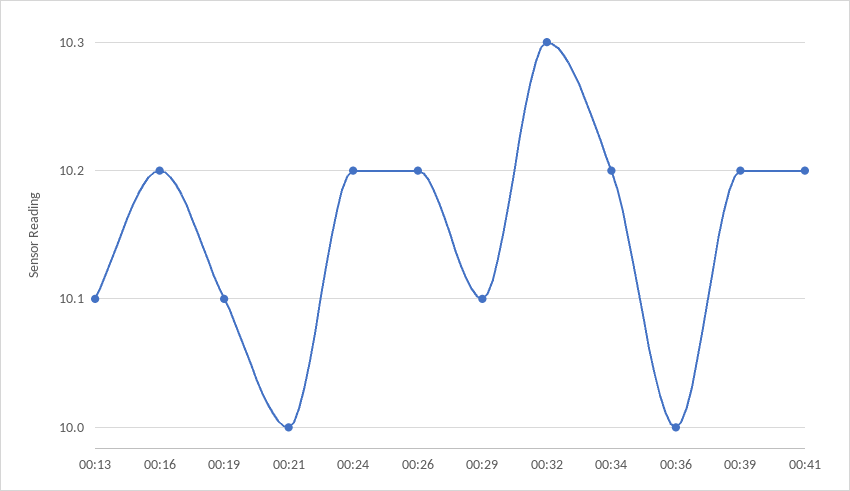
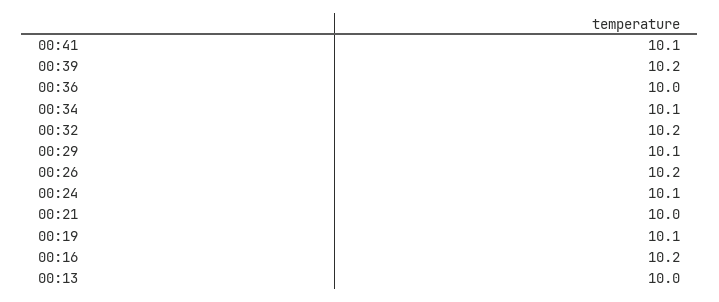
  {
-   "00:13": 10.1,
+   "00:13": 10,
    "00:16": 10.2,
    "00:19": 10.1,
    "00:21": 10,
-   "00:24": 10.2,
+   "00:24": 10.1,
    "00:26": 10.2,
    "00:29": 10.1,
-   "00:32": 10.3,
+   "00:32": 10.2,
-   "00:34": 10.2,
+   "00:34": 10.1,
    "00:36": 10,
    "00:39": 10.2,
-   "00:41": 10.2
+   "00:41": 10.1
  }

